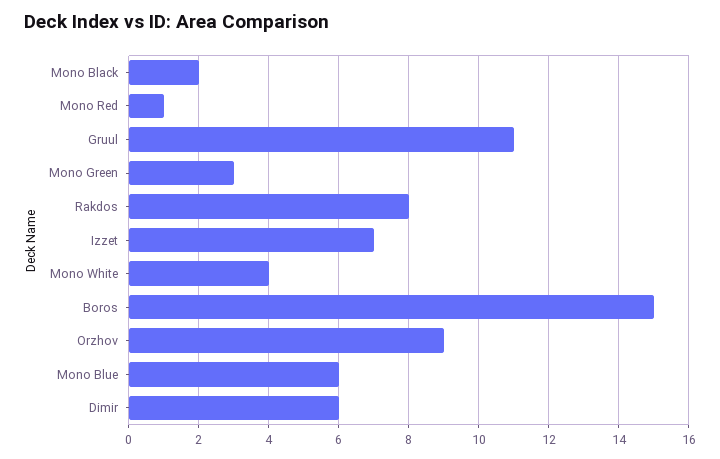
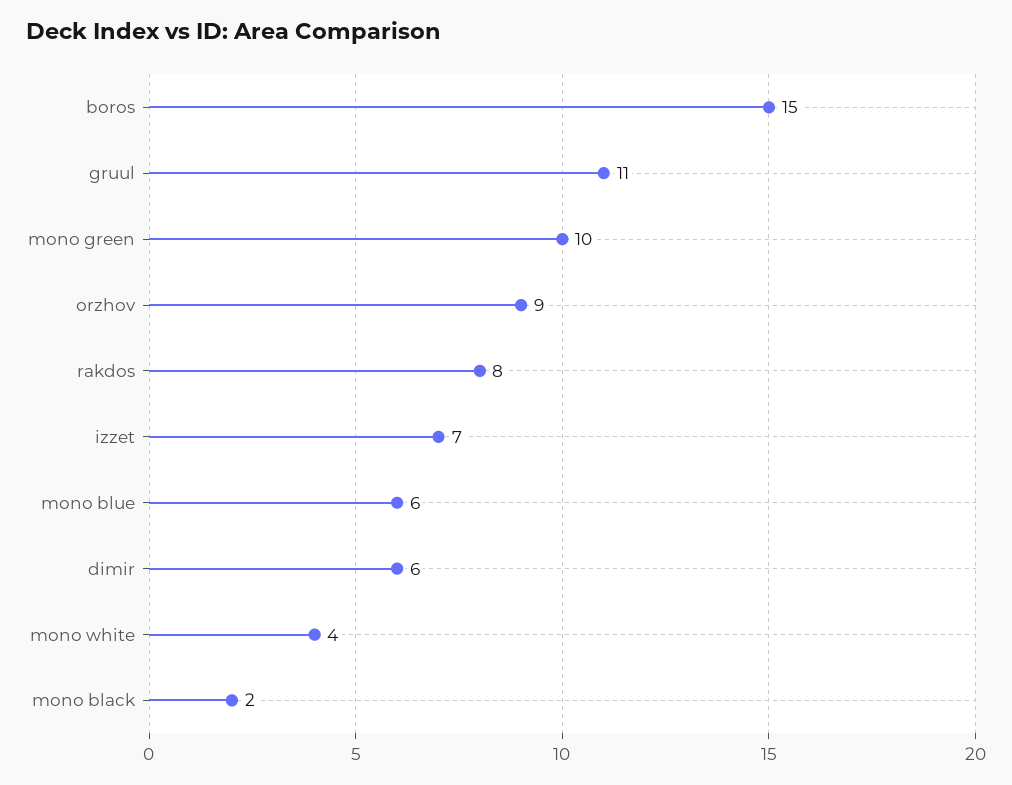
  {
    "Mono Black": 2,
-   "Mono Red": 1,
    "Gruul": 11,
-   "Mono Green": 3,
+   "Mono Green": 10,
    "Rakdos": 8,
    "Izzet": 7,
    "Mono White": 4,
    "Boros": 15,
    "Orzhov": 9,
    "Mono Blue": 6,
    "Dimir": 6
  }

